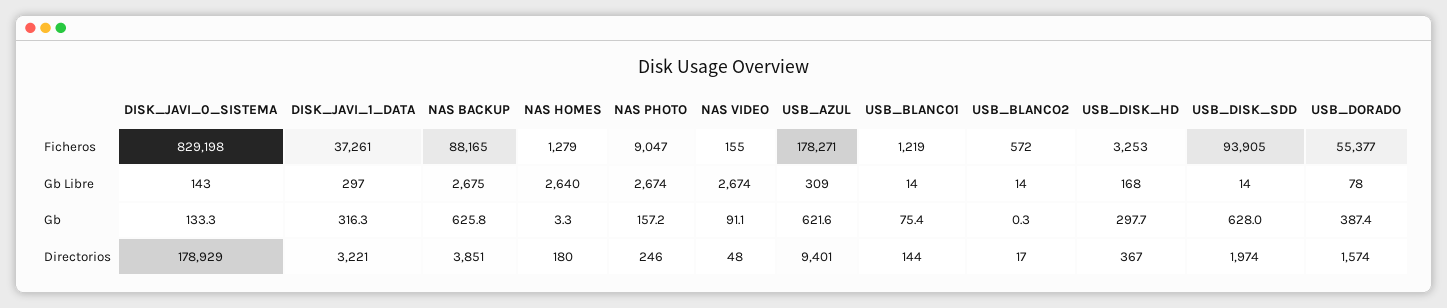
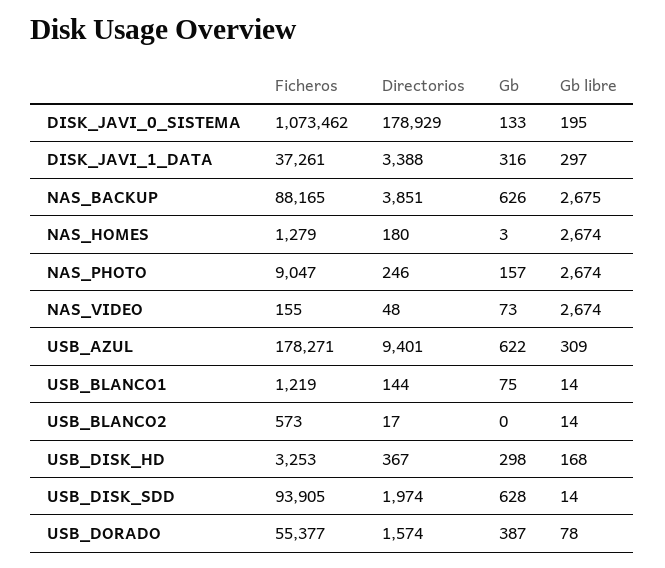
  {
    "DISK_JAVI_0_SISTEMA": {
-     "Ficheros": 829198,
+     "Ficheros": 1073462,
-     "Gb Libre": 143,
+     "Gb Libre": 195,
      "Gb": 133.3,
      "Directorios": 178929
    },
    "DISK_JAVI_1_DATA": {
      "Ficheros": 37261,
      "Gb Libre": 297,
      "Gb": 316.3,
-     "Directorios": 3221
+     "Directorios": 3388
    },
    "NAS BACKUP": {
      "Ficheros": 88165,
      "Gb Libre": 2675,
      "Gb": 625.8,
      "Directorios": 3851
    },
    "NAS HOMES": {
      "Ficheros": 1279,
-     "Gb Libre": 2640,
+     "Gb Libre": 2674,
      "Gb": 3.3,
      "Directorios": 180
    },
    "NAS PHOTO": {
      "Ficheros": 9047,
      "Gb Libre": 2674,
      "Gb": 157.2,
      "Directorios": 246
    },
    "NAS VIDEO": {
      "Ficheros": 155,
      "Gb Libre": 2674,
-     "Gb": 91.1,
+     "Gb": 73,
      "Directorios": 48
    },
    "USB_AZUL": {
      "Ficheros": 178271,
      "Gb Libre": 309,
      "Gb": 621.6,
      "Directorios": 9401
    },
    "USB_BLANCO1": {
      "Ficheros": 1219,
      "Gb Libre": 14,
      "Gb": 75.4,
      "Directorios": 144
    },
    "USB_BLANCO2": {
-     "Ficheros": 572,
+     "Ficheros": 573,
      "Gb Libre": 14,
      "Gb": 0.3,
      "Directorios": 17
    },
    "USB_DISK_HD": {
      "Ficheros": 3253,
      "Gb Libre": 168,
      "Gb": 297.7,
      "Directorios": 367
    },
    "USB_DISK_SDD": {
      "Ficheros": 93905,
      "Gb Libre": 14,
      "Gb": 628,
      "Directorios": 1974
    },
    "USB_DORADO": {
      "Ficheros": 55377,
      "Gb Libre": 78,
      "Gb": 387.4,
      "Directorios": 1574
    }
  }

